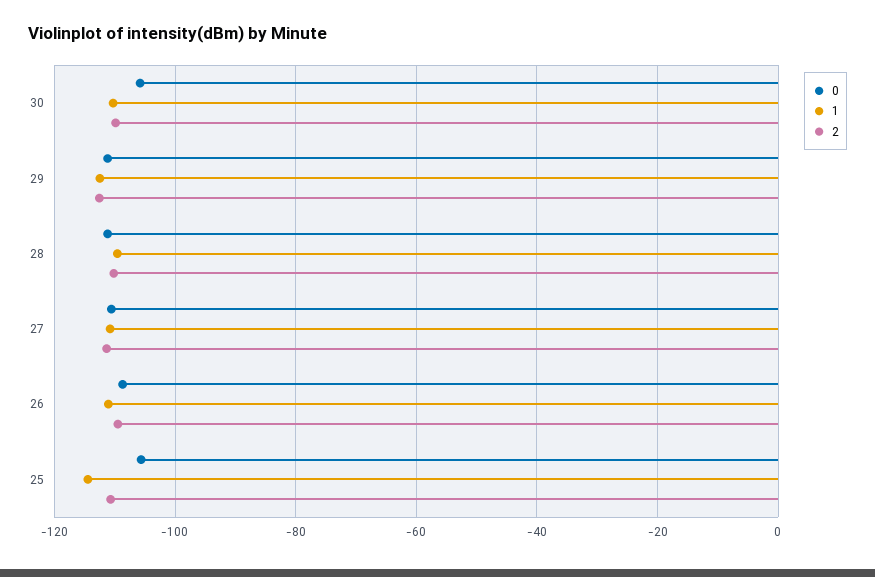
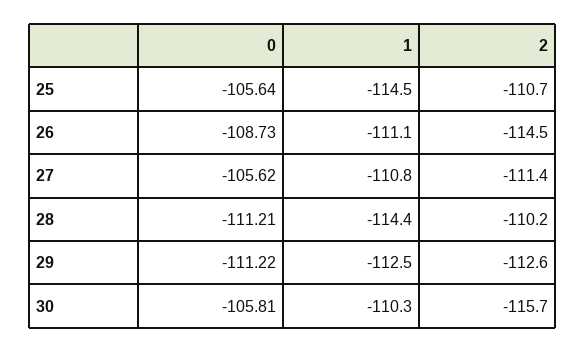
  {
    "0": {
      "30": -105.81,
      "29": -111.22,
      "28": -111.21,
-     "27": -110,
+     "27": -105.62,
      "26": -108.73,
      "25": -105.64
    },
    "1": {
      "30": -110.3,
      "29": -112.5,
-     "28": -110,
+     "28": -114.4,
      "27": -110.8,
      "26": -111.1,
      "25": -114.5
    },
    "2": {
-     "30": -110,
+     "30": -115.7,
      "29": -112.6,
      "28": -110.2,
      "27": -111.4,
-     "26": -110,
+     "26": -114.5,
      "25": -110.7
    }
  }

